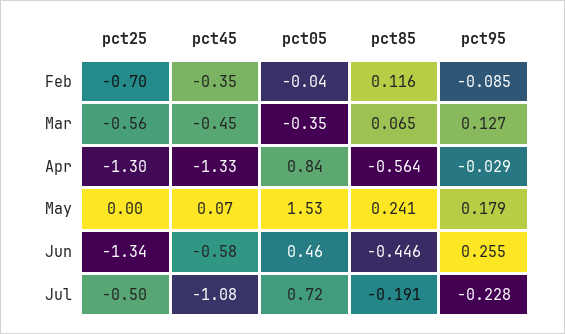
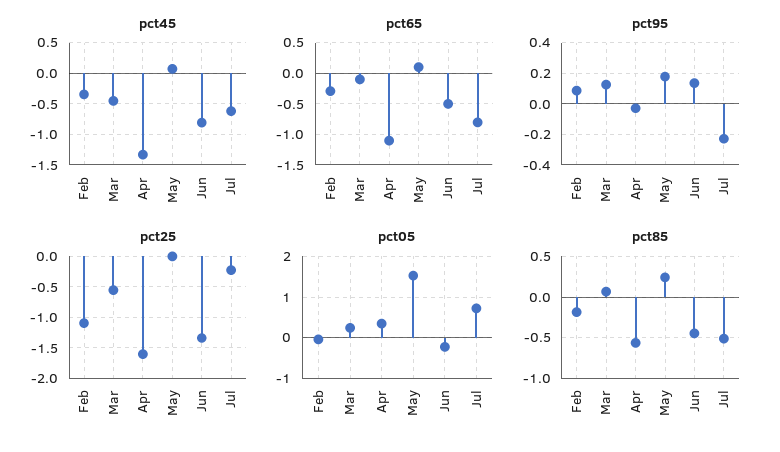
  {
    "pct25": {
-     "Feb": -0.7,
+     "Feb": -1.1,
      "Mar": -0.56,
-     "Apr": -1.3,
+     "Apr": -1.6,
      "May": 0,
      "Jun": -1.34,
-     "Jul": -0.5
+     "Jul": -0.2
    },
    "pct45": {
      "Feb": -0.35,
      "Mar": -0.45,
      "Apr": -1.33,
      "May": 0.07,
-     "Jun": -0.58,
+     "Jun": -0.8,
-     "Jul": -1.08
+     "Jul": -0.6
    },
    "pct05": {
      "Feb": -0.04,
-     "Mar": -0.35,
+     "Mar": 0.2,
-     "Apr": 0.84,
+     "Apr": 0.4,
      "May": 1.53,
-     "Jun": 0.46,
+     "Jun": -0.2,
      "Jul": 0.72
    },
    "pct85": {
-     "Feb": 0.116,
+     "Feb": -0.2,
      "Mar": 0.065,
      "Apr": -0.564,
      "May": 0.241,
      "Jun": -0.446,
-     "Jul": -0.191
+     "Jul": -0.5
    },
    "pct95": {
-     "Feb": -0.085,
+     "Feb": 0.1,
      "Mar": 0.127,
      "Apr": -0.029,
      "May": 0.179,
-     "Jun": 0.255,
+     "Jun": 0.15,
      "Jul": -0.228
-   }
+   },
+   "pct65": {
+     "Feb": -0.3,
+     "Mar": -0.1,
+     "Apr": -1.1,
+     "May": 0.1,
+     "Jun": -0.5,
+     "Jul": -0.8
+   }
  }

